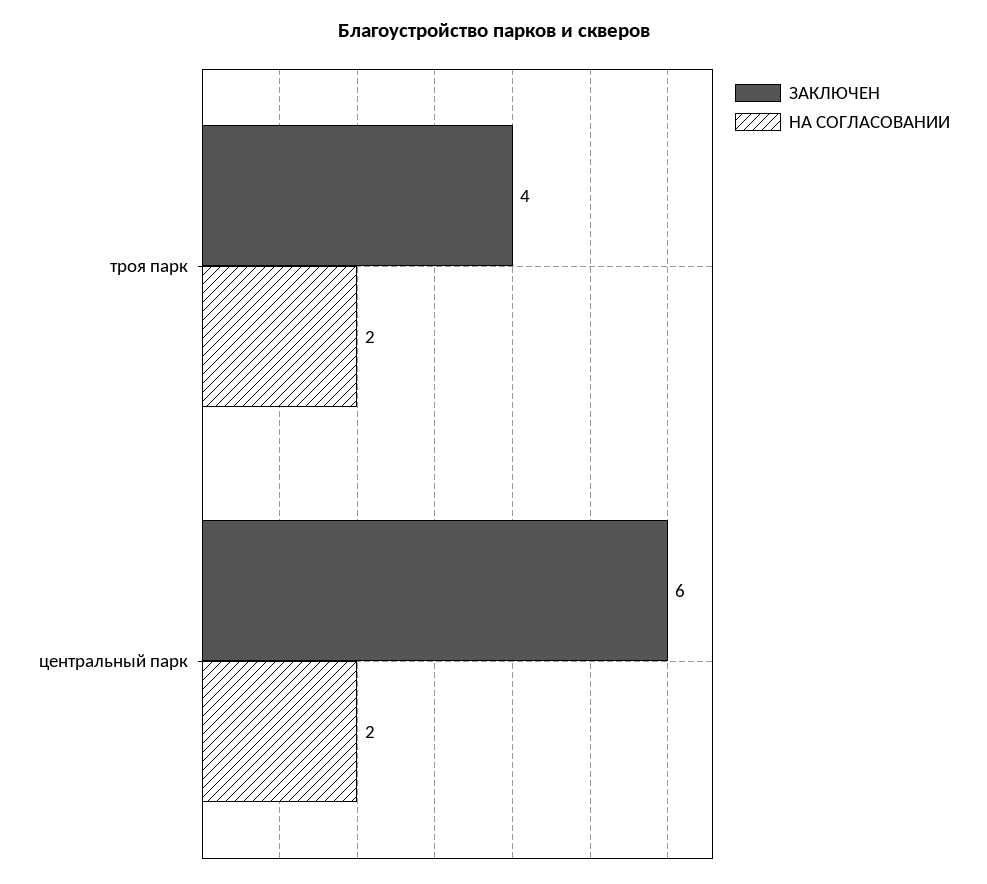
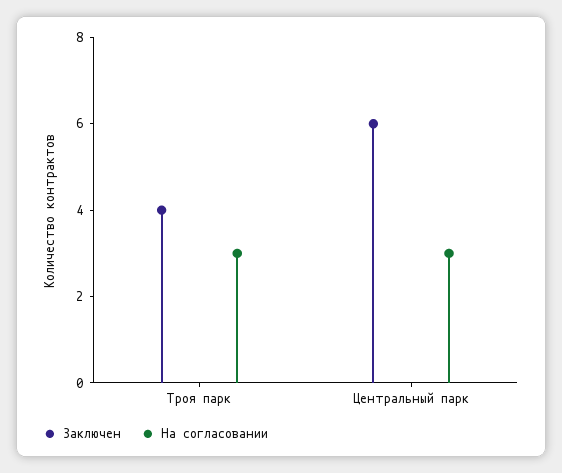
  {
    "ЗАКЛЮЧЕН": {
      "троя парк": 4,
      "центральный парк": 6
    },
    "НА СОГЛАСОВАНИИ": {
-     "троя парк": 2,
+     "троя парк": 3,
-     "центральный парк": 2
+     "центральный парк": 3
    }
  }

